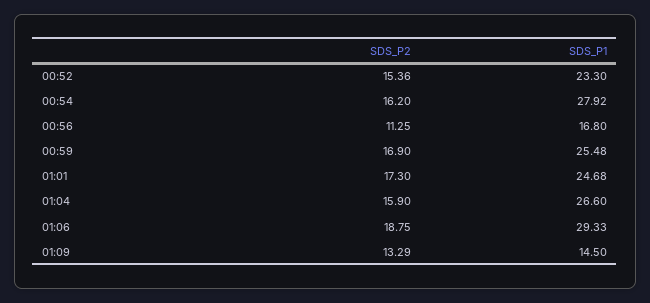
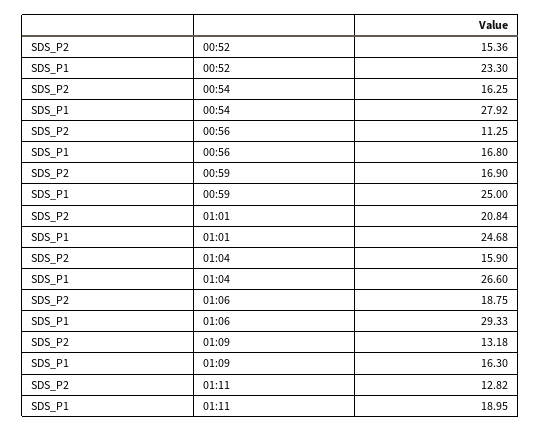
  {
    "SDS_P2": {
      "00:52": 15.36,
-     "00:54": 16.2,
+     "00:54": 16.25,
      "00:56": 11.25,
      "00:59": 16.9,
-     "01:01": 17.3,
+     "01:01": 20.84,
      "01:04": 15.9,
      "01:06": 18.75,
-     "01:09": 13.29
+     "01:09": 13.18,
+     "01:11": 12.82
    },
    "SDS_P1": {
      "00:52": 23.3,
      "00:54": 27.92,
      "00:56": 16.8,
-     "00:59": 25.48,
+     "00:59": 25,
      "01:01": 24.68,
      "01:04": 26.6,
      "01:06": 29.33,
-     "01:09": 14.5
+     "01:09": 16.3,
+     "01:11": 18.95
    }
  }

